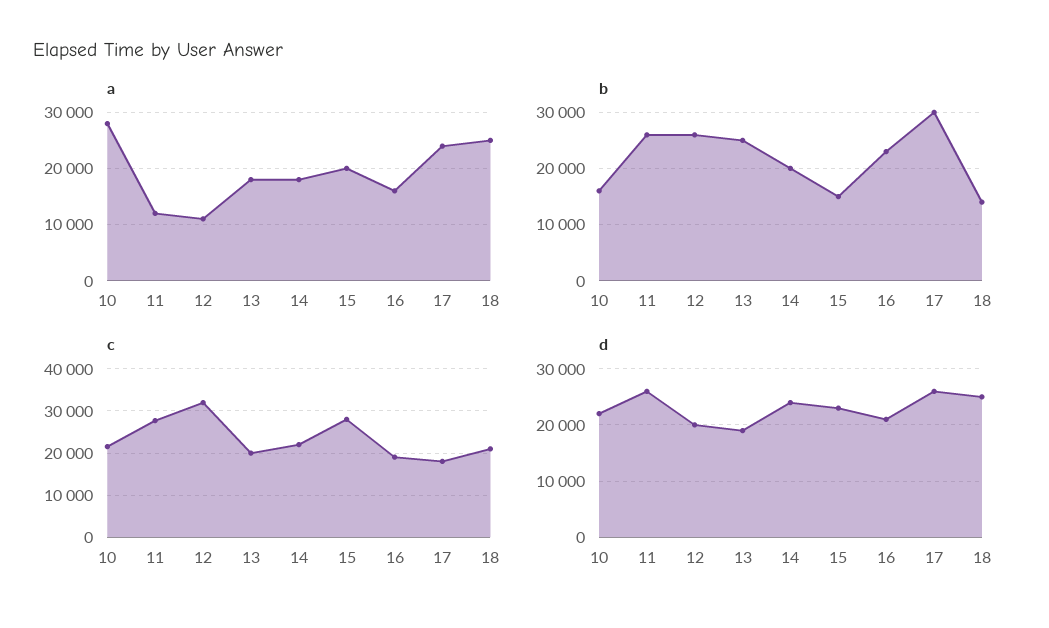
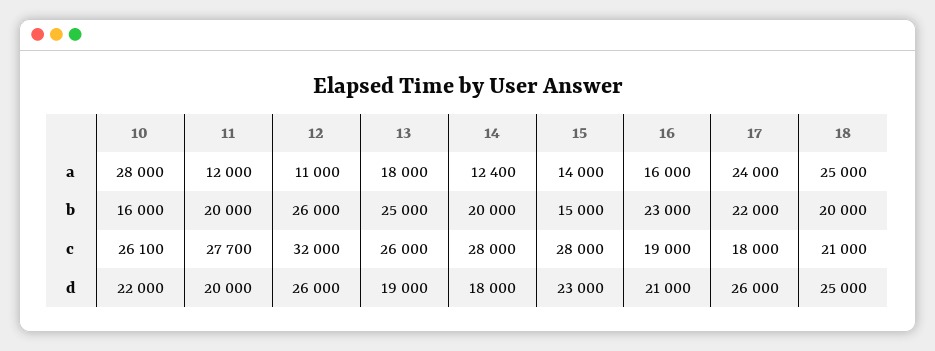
  {
    "a": {
      "10": 28000,
      "11": 12000,
      "12": 11000,
      "13": 18000,
-     "14": 18000,
+     "14": 12400,
-     "15": 20000,
+     "15": 14000,
      "16": 16000,
      "17": 24000,
      "18": 25000
    },
    "b": {
      "10": 16000,
-     "11": 26000,
+     "11": 20000,
      "12": 26000,
      "13": 25000,
      "14": 20000,
      "15": 15000,
      "16": 23000,
-     "17": 30000,
+     "17": 22000,
-     "18": 14000
+     "18": 20000
    },
    "c": {
-     "10": 22000,
+     "10": 26100,
      "11": 27700,
      "12": 32000,
-     "13": 20000,
+     "13": 26000,
-     "14": 22000,
+     "14": 28000,
      "15": 28000,
      "16": 19000,
      "17": 18000,
      "18": 21000
    },
    "d": {
      "10": 22000,
-     "11": 26000,
+     "11": 20000,
-     "12": 20000,
+     "12": 26000,
      "13": 19000,
-     "14": 24000,
+     "14": 18000,
      "15": 23000,
      "16": 21000,
      "17": 26000,
      "18": 25000
    }
  }

